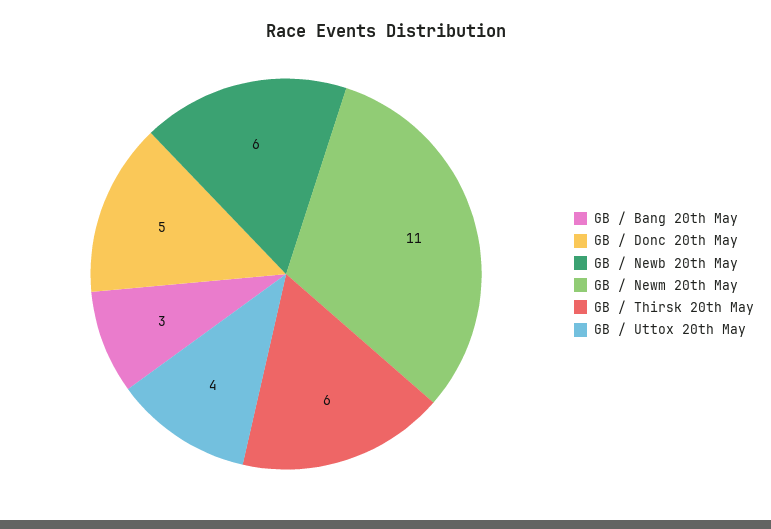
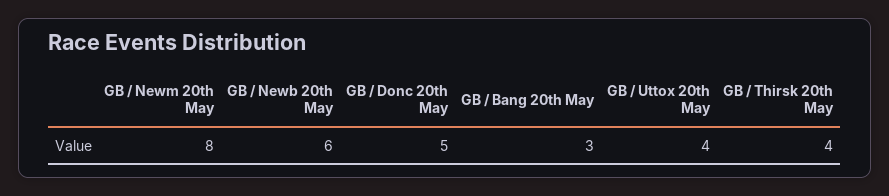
  {
    "GB / Bang 20th May": 3,
    "GB / Donc 20th May": 5,
    "GB / Newb 20th May": 6,
-   "GB / Newm 20th May": 11,
+   "GB / Newm 20th May": 8,
-   "GB / Thirsk 20th May": 6,
+   "GB / Thirsk 20th May": 4,
    "GB / Uttox 20th May": 4
  }

